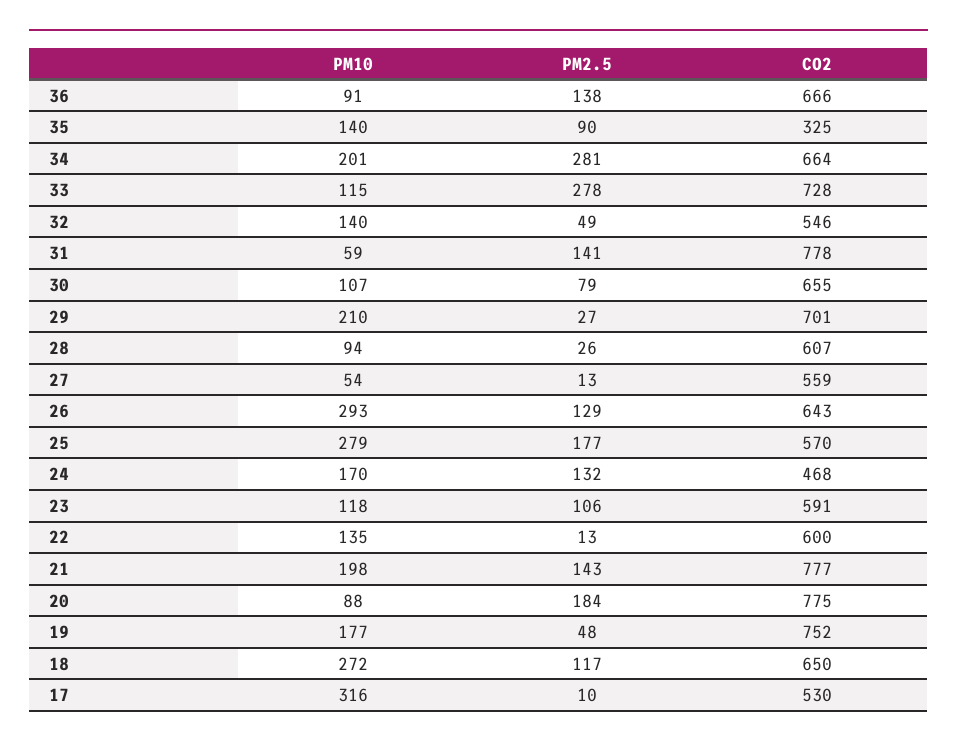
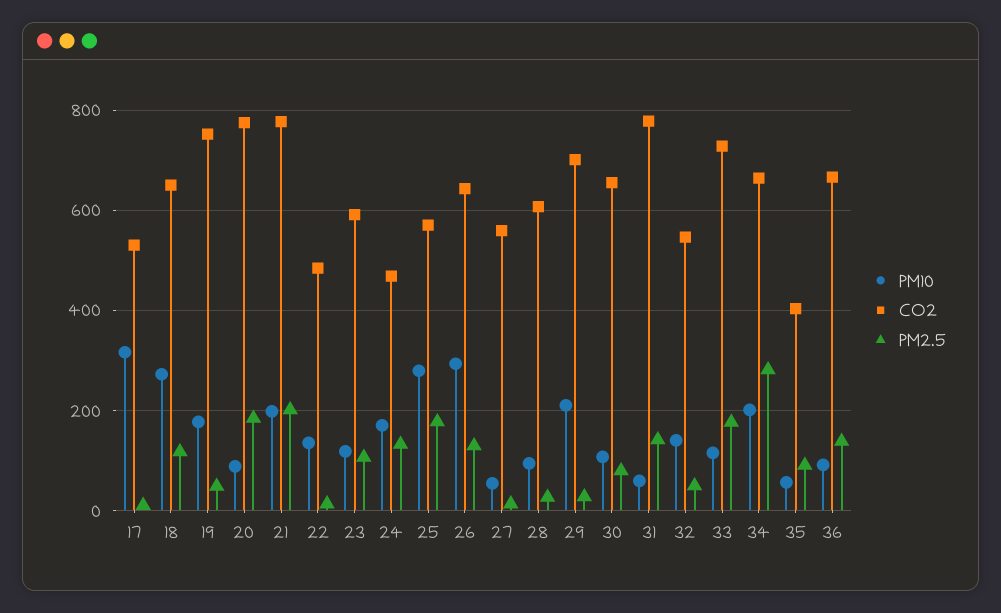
  {
    "PM10": {
      "36": 91,
-     "35": 140,
+     "35": 60,
      "34": 201,
      "33": 115,
      "32": 140,
      "31": 59,
      "30": 107,
      "29": 210,
      "28": 94,
      "27": 54,
      "26": 293,
      "25": 279,
      "24": 170,
      "23": 118,
      "22": 135,
      "21": 198,
      "20": 88,
      "19": 177,
      "18": 272,
      "17": 316
    },
    "PM2.5": {
      "36": 138,
      "35": 90,
      "34": 281,
-     "33": 278,
+     "33": 180,
      "32": 49,
      "31": 141,
      "30": 79,
      "29": 27,
      "28": 26,
      "27": 13,
      "26": 129,
      "25": 177,
      "24": 132,
      "23": 106,
      "22": 13,
-     "21": 143,
+     "21": 200,
      "20": 184,
      "19": 48,
      "18": 117,
      "17": 10
    },
    "CO2": {
      "36": 666,
-     "35": 325,
+     "35": 400,
      "34": 664,
      "33": 728,
      "32": 546,
      "31": 778,
      "30": 655,
      "29": 701,
      "28": 607,
      "27": 559,
      "26": 643,
      "25": 570,
      "24": 468,
      "23": 591,
-     "22": 600,
+     "22": 480,
      "21": 777,
      "20": 775,
      "19": 752,
      "18": 650,
      "17": 530
    }
  }

